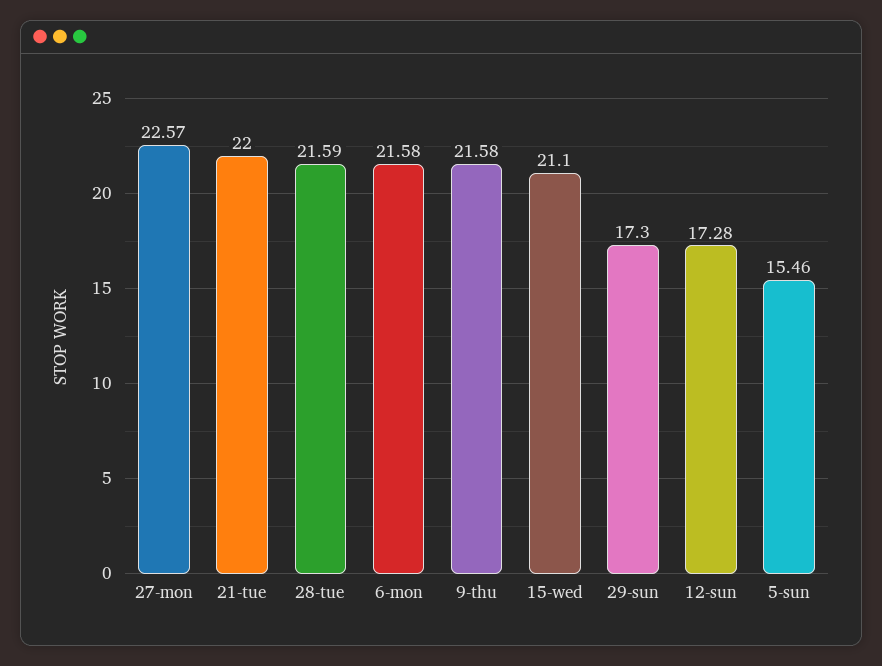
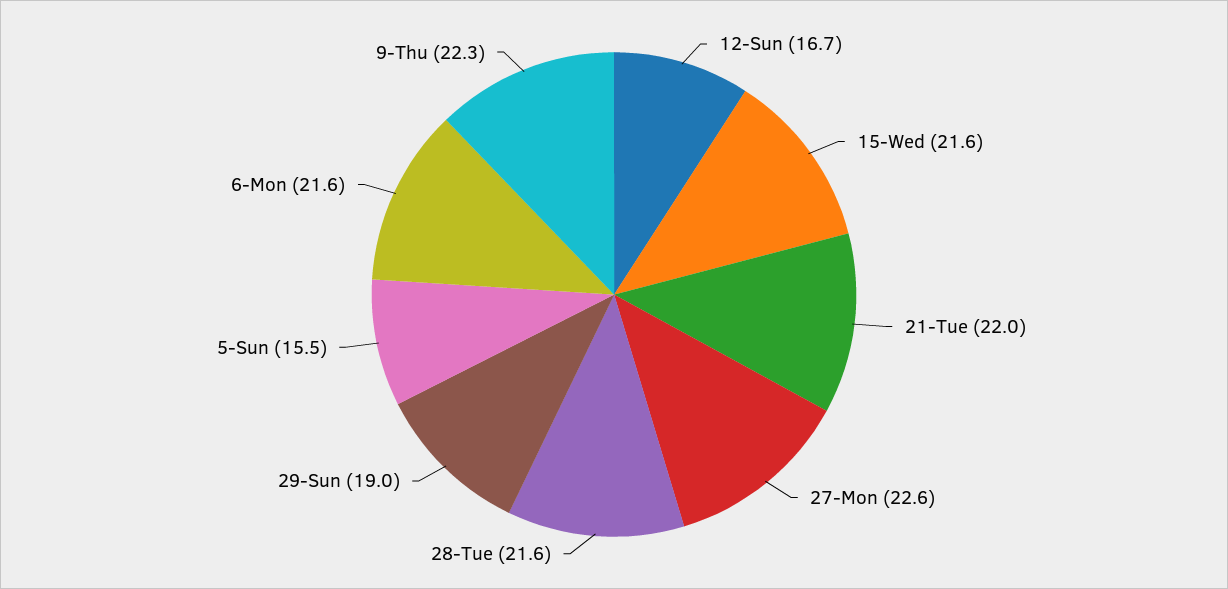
  {
    "27-mon": 22.57,
    "21-tue": 22,
    "28-tue": 21.59,
    "6-mon": 21.58,
-   "9-thu": 21.58,
+   "9-thu": 22.3,
-   "15-wed": 21.1,
+   "15-wed": 21.6,
-   "29-sun": 17.3,
+   "29-sun": 19,
-   "12-sun": 17.28,
+   "12-sun": 16.7,
    "5-sun": 15.46
  }

